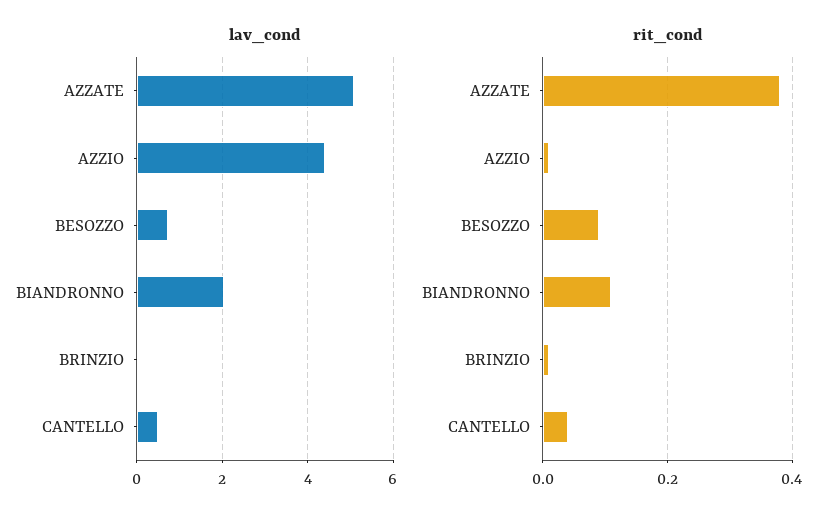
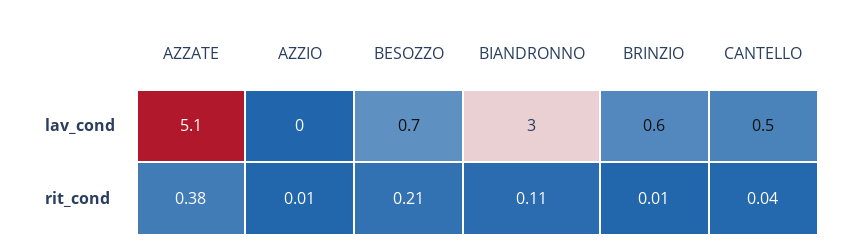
  {
    "lav_cond": {
      "AZZATE": 5.1,
-     "AZZIO": 4.4,
+     "AZZIO": 0,
      "BESOZZO": 0.7,
-     "BIANDRONNO": 2,
+     "BIANDRONNO": 3,
-     "BRINZIO": 0,
+     "BRINZIO": 0.6,
      "CANTELLO": 0.5
    },
    "rit_cond": {
      "AZZATE": 0.38,
      "AZZIO": 0.01,
-     "BESOZZO": 0.1,
+     "BESOZZO": 0.21,
      "BIANDRONNO": 0.11,
      "BRINZIO": 0.01,
      "CANTELLO": 0.04
    }
  }

